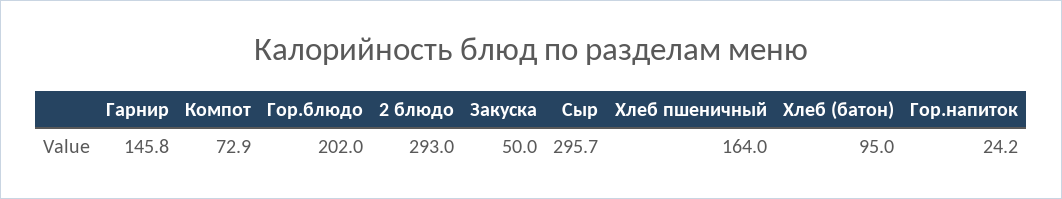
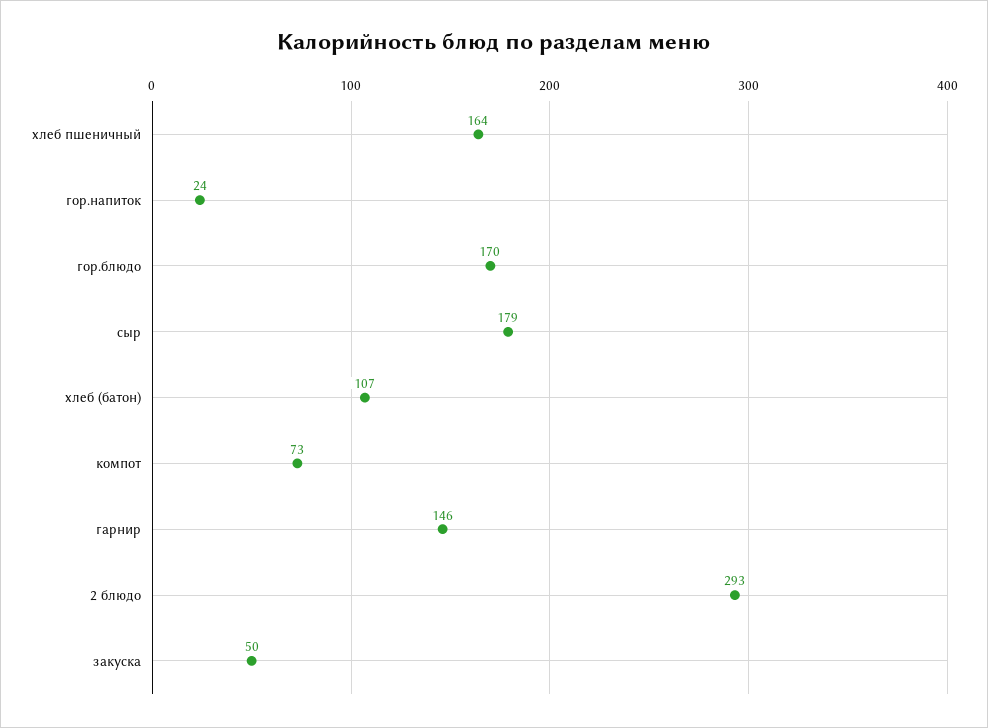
  {
    "Гарнир": 145.8,
    "Компот": 72.9,
-   "Гор.блюдо": 202,
+   "Гор.блюдо": 170,
    "2 блюдо": 293,
    "Закуска": 50,
-   "Сыр": 295.7,
+   "Сыр": 179,
    "Хлеб пшеничный": 164,
-   "Хлеб (батон)": 95,
+   "Хлеб (батон)": 107,
    "Гор.напиток": 24.2
  }

